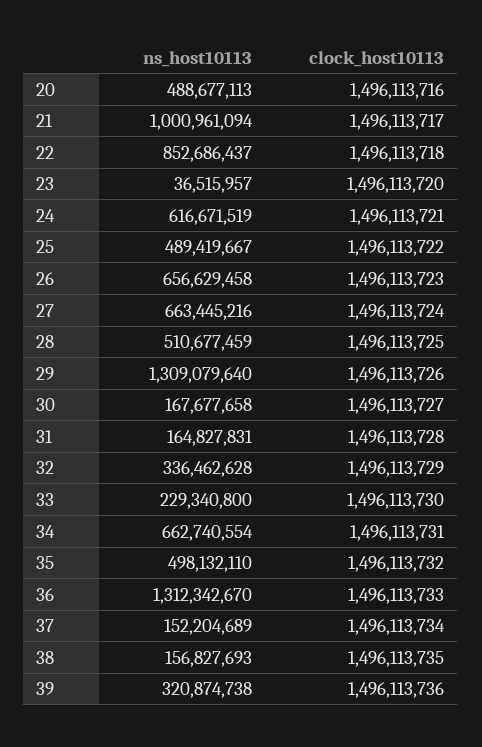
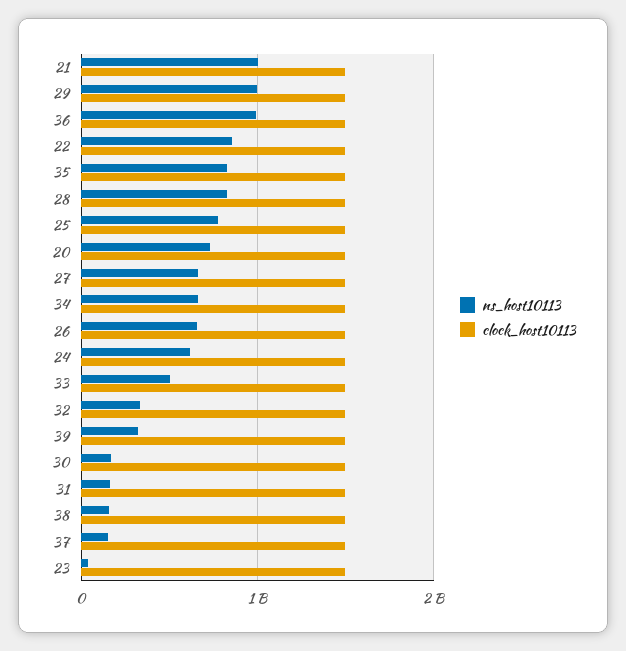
  {
    "ns_host10113": {
-     "20": 488677113,
+     "20": 700000000,
      "21": 1000961094,
      "22": 852686437,
      "23": 36515957,
      "24": 616671519,
-     "25": 489419667,
+     "25": 800000000,
      "26": 656629458,
      "27": 663445216,
-     "28": 510677459,
+     "28": 800000000,
-     "29": 1309079640,
+     "29": 1000000000,
      "30": 167677658,
      "31": 164827831,
      "32": 336462628,
-     "33": 229340800,
+     "33": 500000000,
      "34": 662740554,
-     "35": 498132110,
+     "35": 800000000,
-     "36": 1312342670,
+     "36": 1000000000,
      "37": 152204689,
      "38": 156827693,
      "39": 320874738
    },
    "clock_host10113": {
      "20": 1496113716,
      "21": 1496113717,
      "22": 1496113718,
      "23": 1496113720,
      "24": 1496113721,
      "25": 1496113722,
      "26": 1496113723,
      "27": 1496113724,
      "28": 1496113725,
      "29": 1496113726,
      "30": 1496113727,
      "31": 1496113728,
      "32": 1496113729,
      "33": 1496113730,
      "34": 1496113731,
      "35": 1496113732,
      "36": 1496113733,
      "37": 1496113734,
      "38": 1496113735,
      "39": 1496113736
    }
  }

